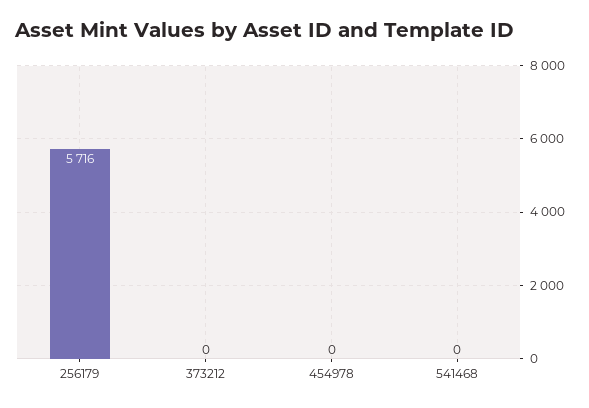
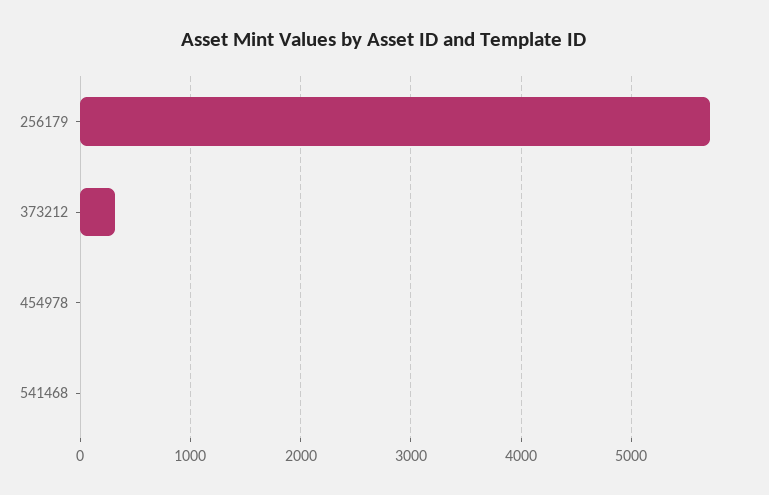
  {
    "256179": 5716,
-   "373212": 0,
+   "373212": 300,
    "454978": 0,
    "541468": 0
  }

